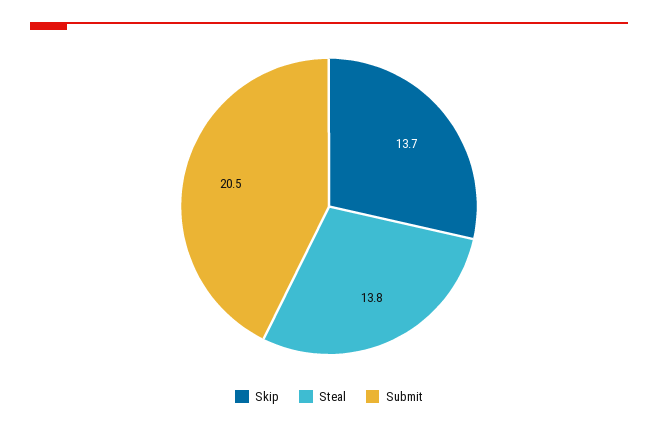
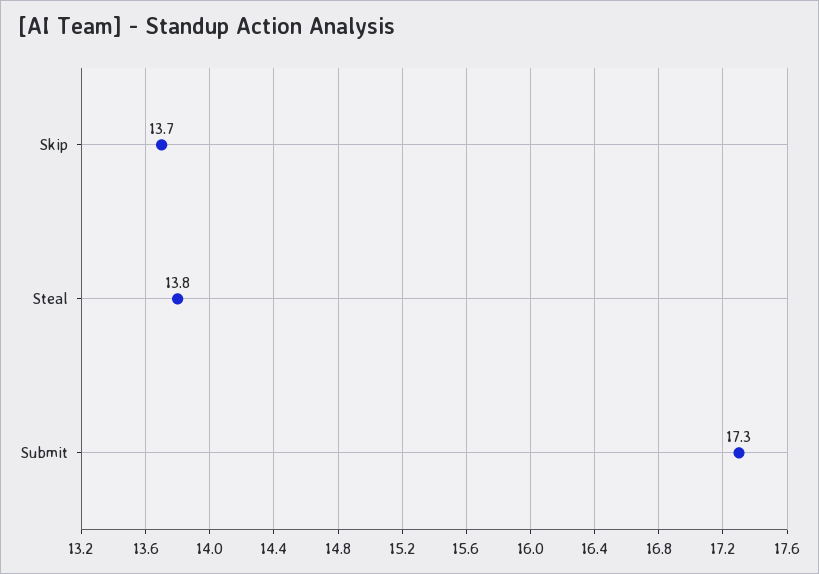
  {
    "Skip": 13.7,
    "Steal": 13.8,
-   "Submit": 20.5
+   "Submit": 17.3
  }

